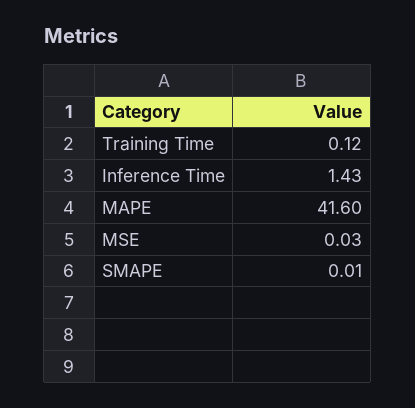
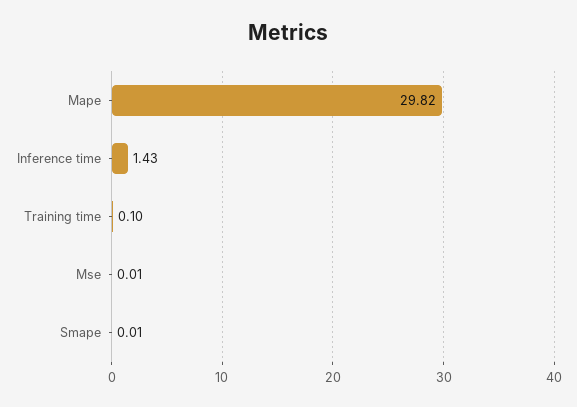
  {
-   "Training Time": 0.12,
+   "Training Time": 0.1,
    "Inference Time": 1.43,
-   "MAPE": 41.6,
+   "MAPE": 29.82,
-   "MSE": 0.03,
+   "MSE": 0.01,
    "SMAPE": 0.01
  }

